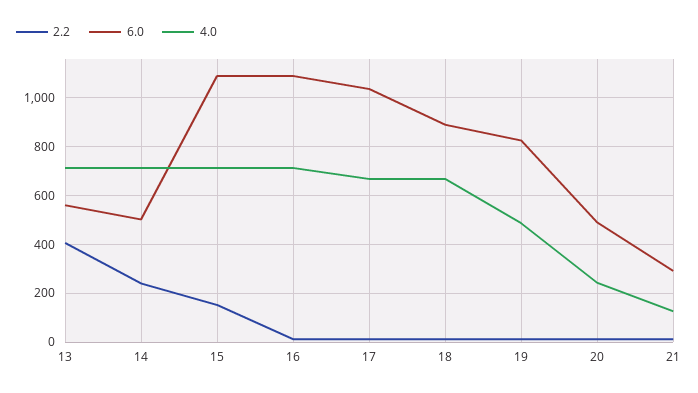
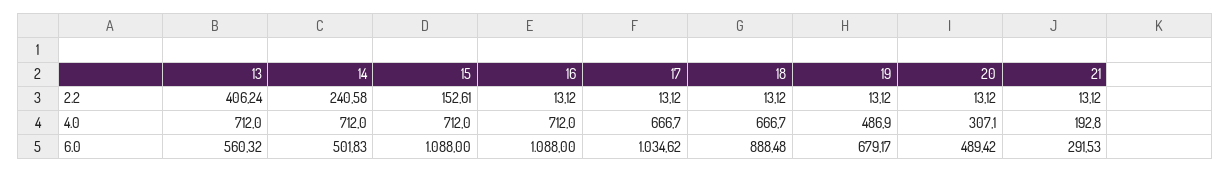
  {
    "2.2": {
      "13": 406.24,
      "14": 240.58,
      "15": 152.61,
      "16": 13.12,
      "17": 13.12,
      "18": 13.12,
      "19": 13.12,
      "20": 13.12,
      "21": 13.12
    },
    "6.0": {
      "13": 560.32,
      "14": 501.83,
      "15": 1088,
      "16": 1088,
      "17": 1034.62,
      "18": 888.48,
-     "19": 825,
+     "19": 679.17,
      "20": 489.42,
      "21": 291.53
    },
    "4.0": {
      "13": 712,
      "14": 712,
      "15": 712,
      "16": 712,
      "17": 666.7,
      "18": 666.7,
      "19": 486.9,
-     "20": 250,
+     "20": 307.1,
-     "21": 125
+     "21": 192.8
    }
  }

